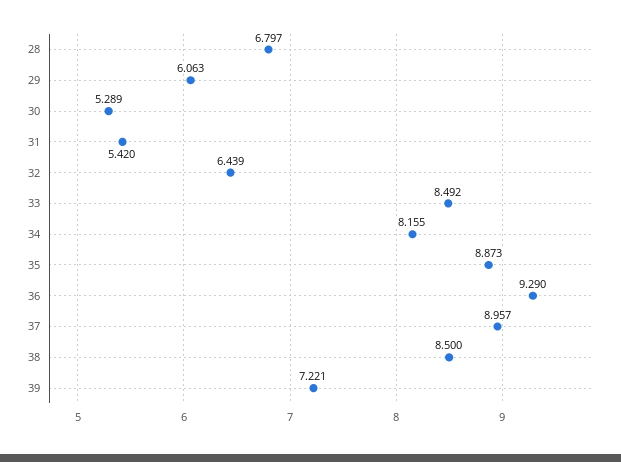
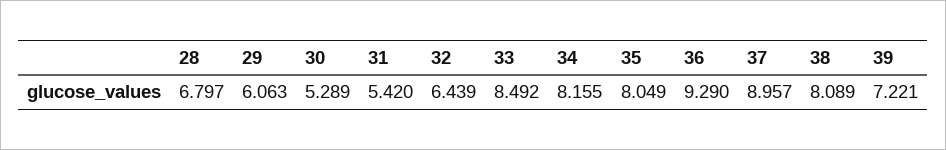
  {
    "28": 6.797,
    "29": 6.063,
    "30": 5.289,
    "31": 5.42,
    "32": 6.439,
    "33": 8.492,
    "34": 8.155,
-   "35": 8.873,
+   "35": 8.049,
    "36": 9.29,
    "37": 8.957,
-   "38": 8.5,
+   "38": 8.089,
    "39": 7.221
  }

